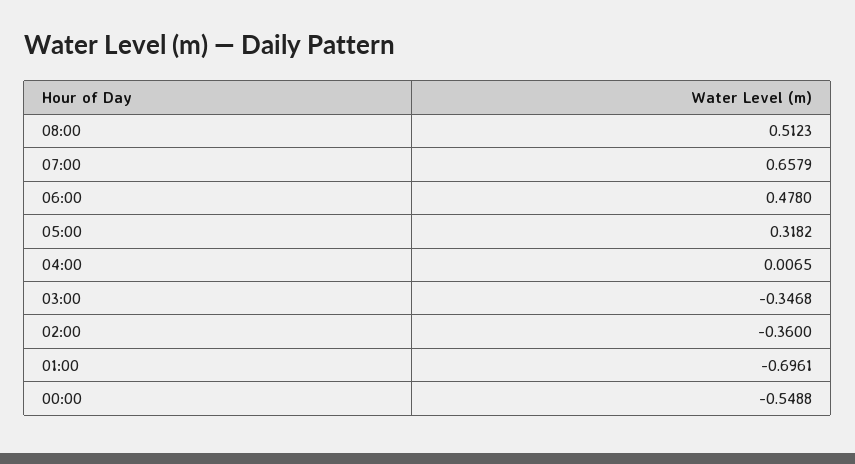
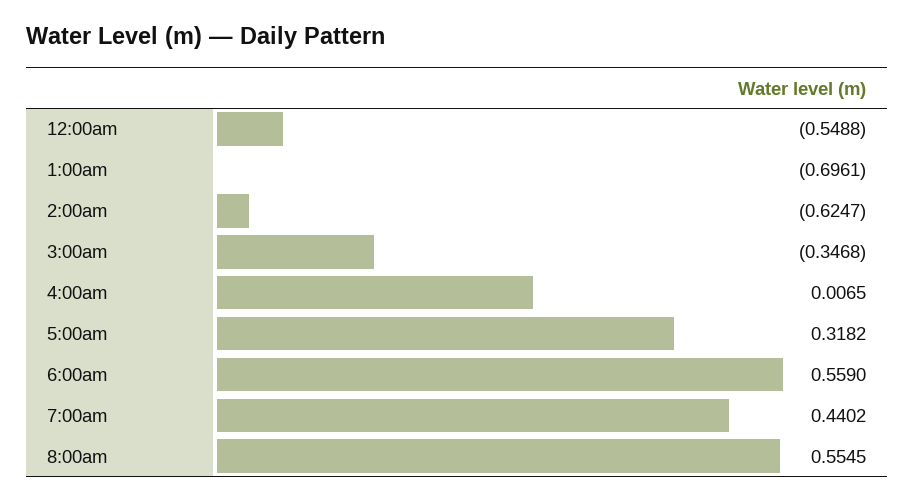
  {
-   "08:00": 0.5123,
+   "08:00": 0.5545,
-   "07:00": 0.6579,
+   "07:00": 0.4402,
-   "06:00": 0.478,
+   "06:00": 0.559,
    "05:00": 0.3182,
    "04:00": 0.0065,
    "03:00": -0.3468,
-   "02:00": -0.36,
+   "02:00": -0.6247,
    "01:00": -0.6961,
    "00:00": -0.5488
  }

